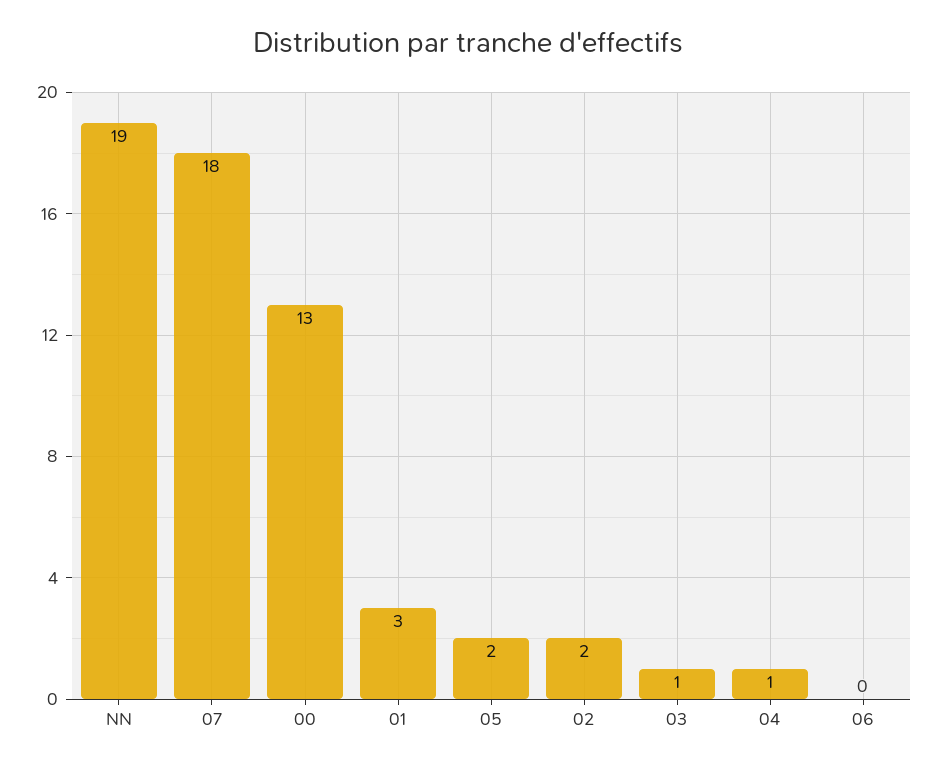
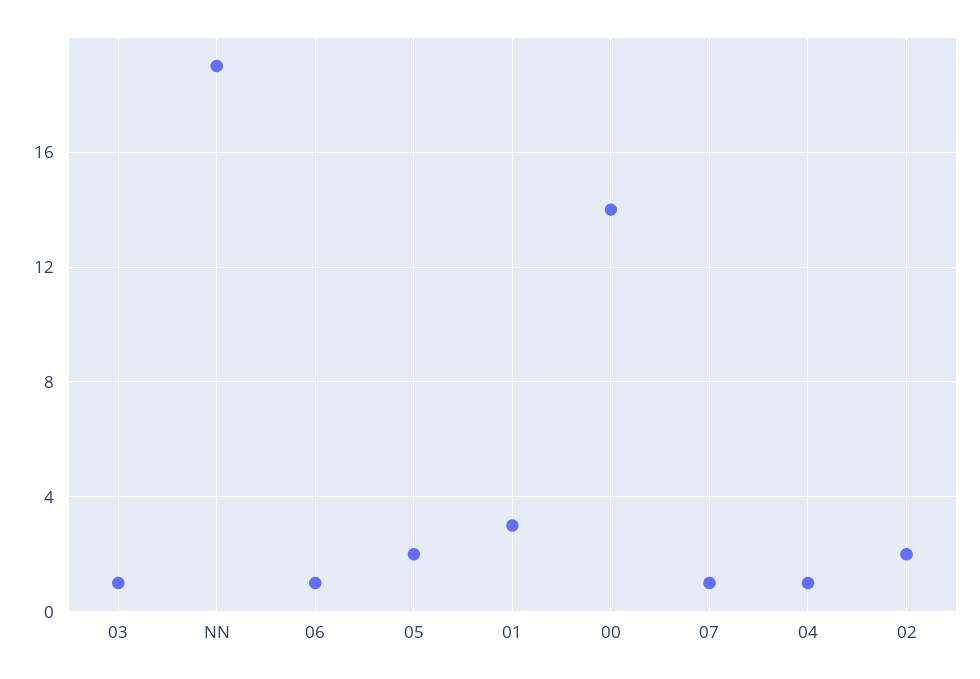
  {
    "NN": 19,
-   "07": 18,
+   "07": 1,
-   "00": 13,
+   "00": 14,
    "01": 3,
    "05": 2,
    "02": 2,
    "03": 1,
    "04": 1,
-   "06": 0
+   "06": 1
  }

